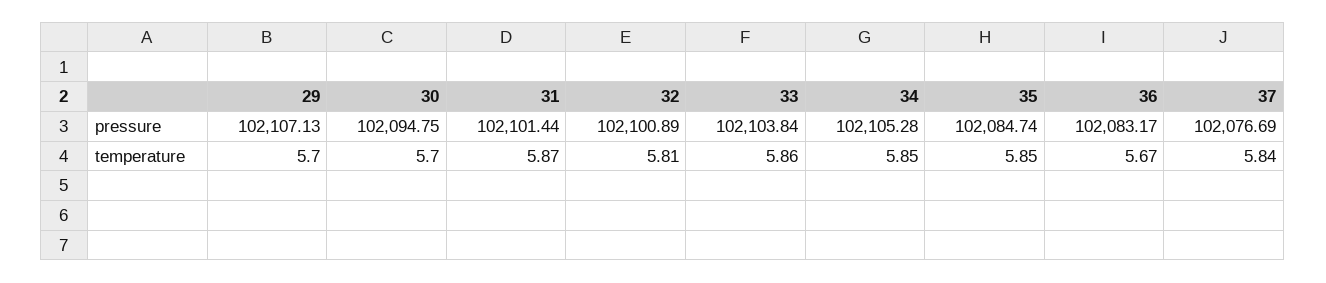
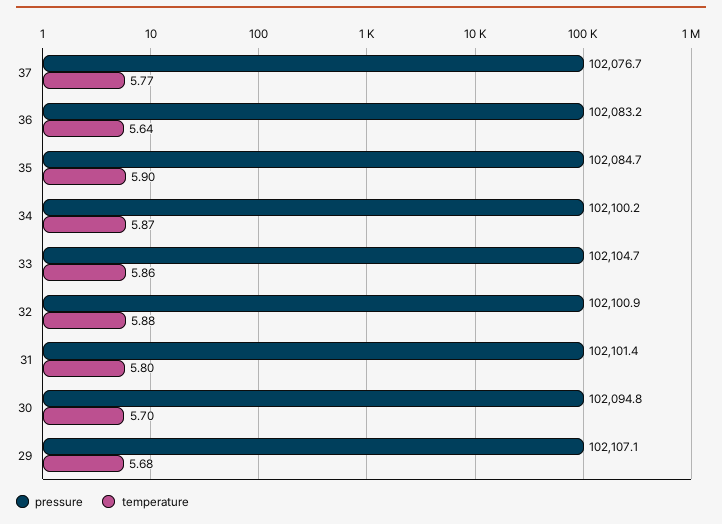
  {
    "pressure": {
      "29": 102107.13,
      "30": 102094.75,
      "31": 102101.44,
      "32": 102100.89,
-     "33": 102103.84,
+     "33": 102104.7,
-     "34": 102105.28,
+     "34": 102100.2,
      "35": 102084.74,
      "36": 102083.17,
      "37": 102076.69
    },
    "temperature": {
-     "29": 5.7,
+     "29": 5.68,
      "30": 5.7,
-     "31": 5.87,
+     "31": 5.8,
-     "32": 5.81,
+     "32": 5.88,
      "33": 5.86,
-     "34": 5.85,
+     "34": 5.87,
-     "35": 5.85,
+     "35": 5.9,
-     "36": 5.67,
+     "36": 5.64,
-     "37": 5.84
+     "37": 5.77
    }
  }

